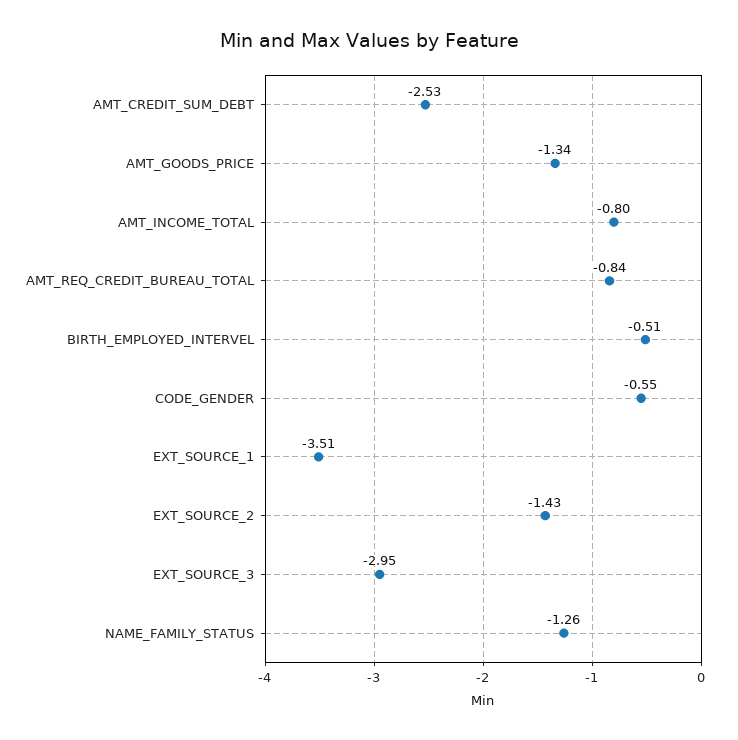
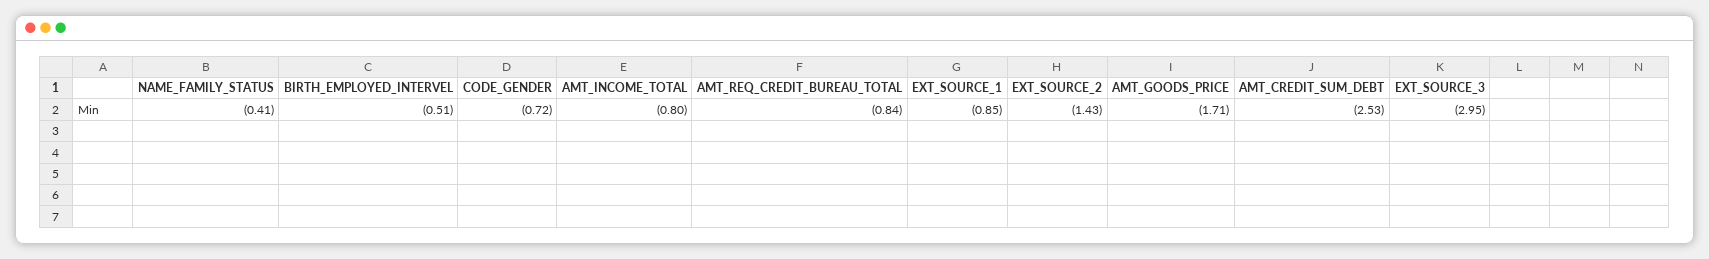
  {
    "AMT_CREDIT_SUM_DEBT": -2.53,
-   "AMT_GOODS_PRICE": -1.34,
+   "AMT_GOODS_PRICE": -1.71,
    "AMT_INCOME_TOTAL": -0.8,
    "AMT_REQ_CREDIT_BUREAU_TOTAL": -0.84,
    "BIRTH_EMPLOYED_INTERVEL": -0.51,
-   "CODE_GENDER": -0.55,
+   "CODE_GENDER": -0.72,
-   "EXT_SOURCE_1": -3.51,
+   "EXT_SOURCE_1": -0.85,
    "EXT_SOURCE_2": -1.43,
    "EXT_SOURCE_3": -2.95,
-   "NAME_FAMILY_STATUS": -1.26
+   "NAME_FAMILY_STATUS": -0.41
  }

